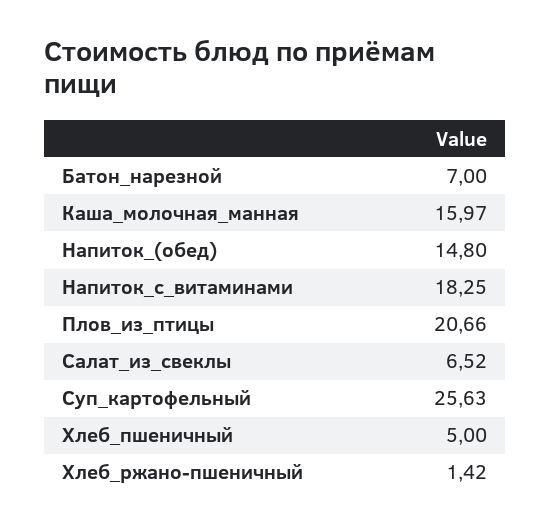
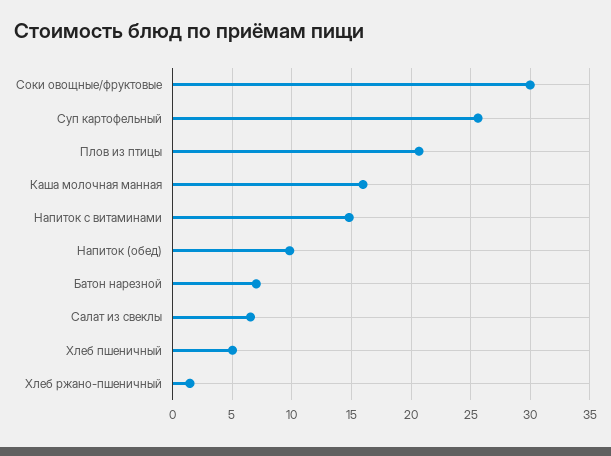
  {
    "Батон_нарезной": 7,
    "Каша_молочная_манная": 15.97,
-   "Напиток_(обед)": 14.8,
+   "Напиток_(обед)": 10,
-   "Напиток_с_витаминами": 18.25,
+   "Напиток_с_витаминами": 15,
    "Плов_из_птицы": 20.66,
    "Салат_из_свеклы": 6.52,
    "Суп_картофельный": 25.63,
    "Хлеб_пшеничный": 5,
-   "Хлеб_ржано-пшеничный": 1.42
+   "Хлеб_ржано-пшеничный": 1.42,
+   "Соки овощные/фруктовые": 30
  }

